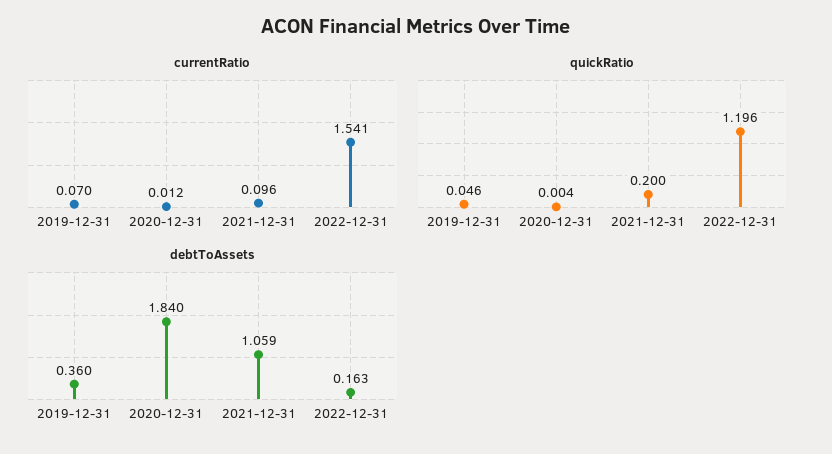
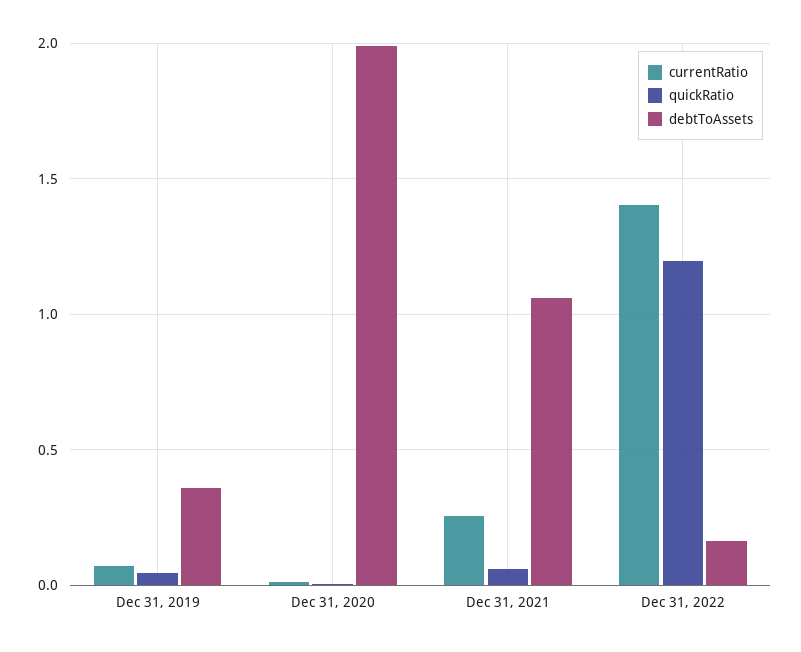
  {
    "currentRatio": {
      "2019-12-31": 0.07,
      "2020-12-31": 0.012,
-     "2021-12-31": 0.096,
+     "2021-12-31": 0.25,
-     "2022-12-31": 1.541
+     "2022-12-31": 1.4
    },
    "quickRatio": {
      "2019-12-31": 0.046,
      "2020-12-31": 0.004,
-     "2021-12-31": 0.2,
+     "2021-12-31": 0.05,
      "2022-12-31": 1.196
    },
    "debtToAssets": {
      "2019-12-31": 0.36,
-     "2020-12-31": 1.84,
+     "2020-12-31": 2,
      "2021-12-31": 1.059,
      "2022-12-31": 0.163
    }
  }

